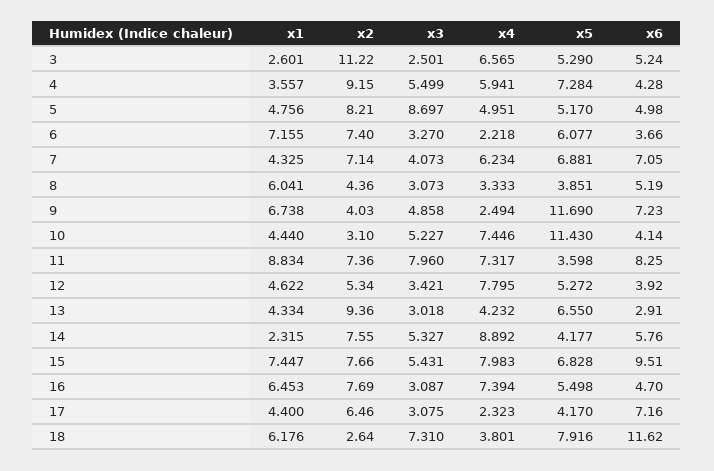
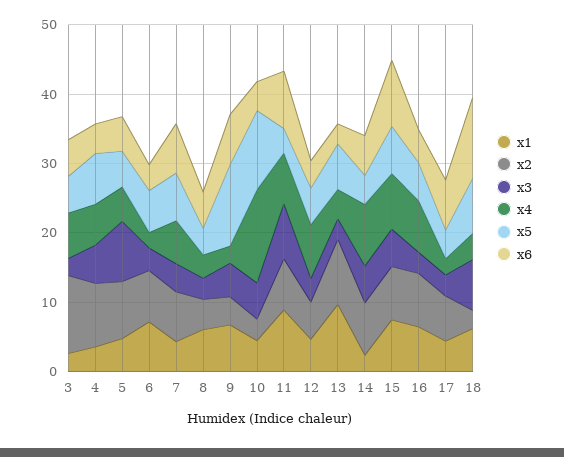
  {
    "x1": {
      "3": 2.601,
      "4": 3.557,
      "5": 4.756,
      "6": 7.155,
      "7": 4.325,
      "8": 6.041,
      "9": 6.738,
      "10": 4.44,
      "11": 8.834,
      "12": 4.622,
-     "13": 4.334,
+     "13": 10,
      "14": 2.315,
      "15": 7.447,
      "16": 6.453,
      "17": 4.4,
      "18": 6.176
    },
    "x2": {
      "3": 11.22,
      "4": 9.15,
      "5": 8.21,
      "6": 7.4,
      "7": 7.14,
      "8": 4.36,
      "9": 4.03,
      "10": 3.1,
      "11": 7.36,
      "12": 5.34,
      "13": 9.36,
      "14": 7.55,
      "15": 7.66,
      "16": 7.69,
      "17": 6.46,
      "18": 2.64
    },
    "x3": {
      "3": 2.501,
      "4": 5.499,
      "5": 8.697,
      "6": 3.27,
      "7": 4.073,
      "8": 3.073,
      "9": 4.858,
      "10": 5.227,
      "11": 7.96,
      "12": 3.421,
      "13": 3.018,
      "14": 5.327,
      "15": 5.431,
      "16": 3.087,
      "17": 3.075,
      "18": 7.31
    },
    "x4": {
      "3": 6.565,
      "4": 5.941,
      "5": 4.951,
      "6": 2.218,
      "7": 6.234,
      "8": 3.333,
      "9": 2.494,
-     "10": 7.446,
+     "10": 14,
      "11": 7.317,
      "12": 7.795,
      "13": 4.232,
      "14": 8.892,
      "15": 7.983,
      "16": 7.394,
      "17": 2.323,
      "18": 3.801
    },
    "x5": {
      "3": 5.29,
      "4": 7.284,
      "5": 5.17,
      "6": 6.077,
      "7": 6.881,
      "8": 3.851,
      "9": 11.69,
      "10": 11.43,
      "11": 3.598,
      "12": 5.272,
      "13": 6.55,
      "14": 4.177,
      "15": 6.828,
      "16": 5.498,
      "17": 4.17,
      "18": 7.916
    },
    "x6": {
      "3": 5.24,
      "4": 4.28,
      "5": 4.98,
      "6": 3.66,
      "7": 7.05,
      "8": 5.19,
      "9": 7.23,
      "10": 4.14,
      "11": 8.25,
      "12": 3.92,
      "13": 2.91,
      "14": 5.76,
      "15": 9.51,
      "16": 4.7,
      "17": 7.16,
      "18": 11.62
    }
  }

